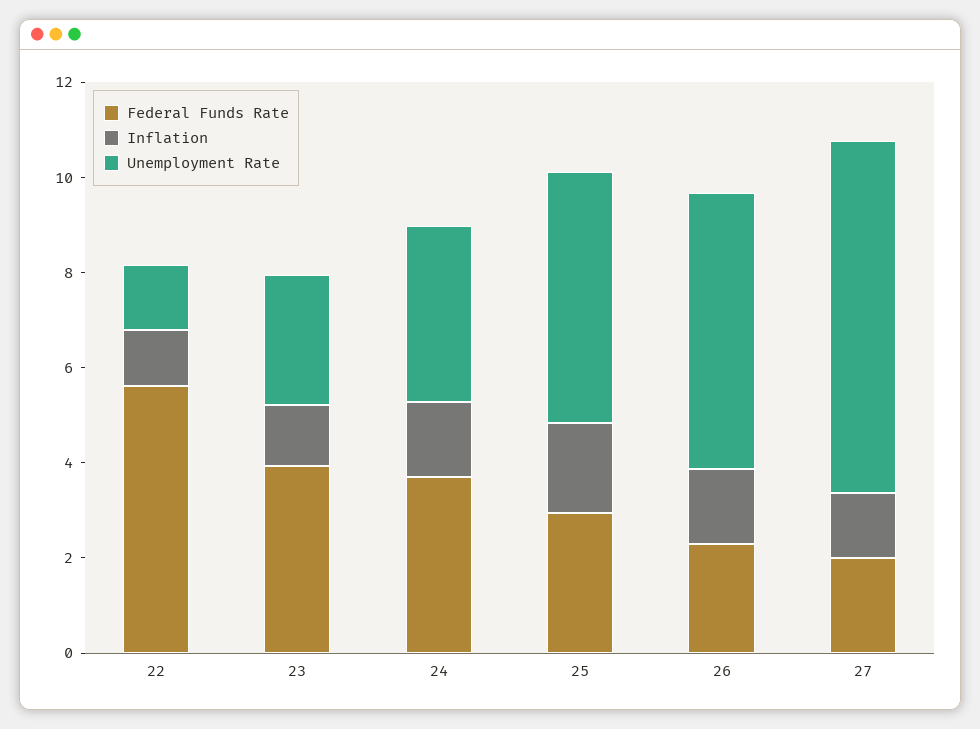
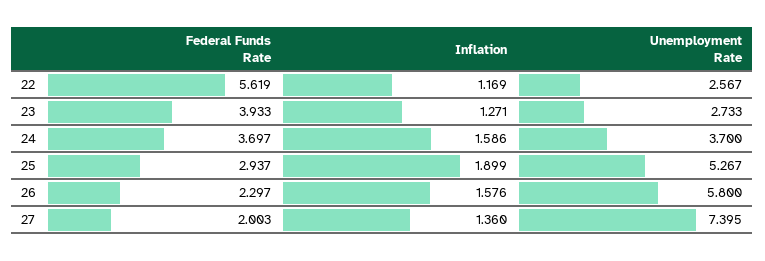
  {
    "Federal Funds Rate": {
      "22": 5.619,
      "23": 3.933,
      "24": 3.697,
      "25": 2.937,
      "26": 2.297,
      "27": 2.003
    },
    "Inflation": {
      "22": 1.169,
      "23": 1.271,
      "24": 1.586,
      "25": 1.899,
      "26": 1.576,
      "27": 1.36
    },
    "Unemployment Rate": {
-     "22": 1.5,
+     "22": 2.567,
      "23": 2.733,
      "24": 3.7,
      "25": 5.267,
      "26": 5.8,
      "27": 7.395
    }
  }

